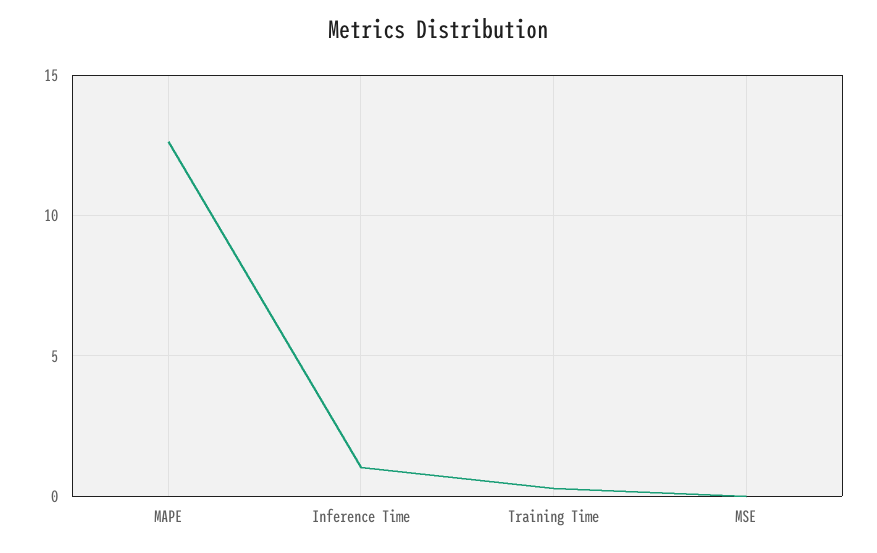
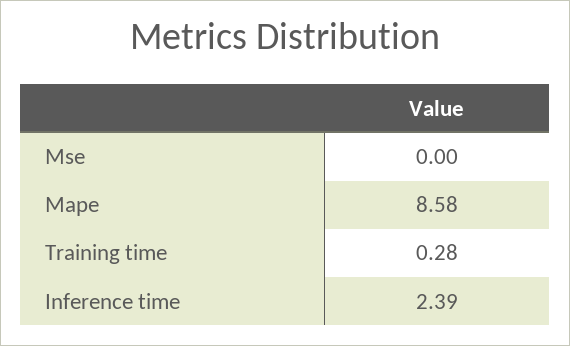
  {
-   "MAPE": 12.5,
+   "MAPE": 8.58,
-   "Inference Time": 1,
+   "Inference Time": 2.39,
    "Training Time": 0.28,
    "MSE": 0
  }

